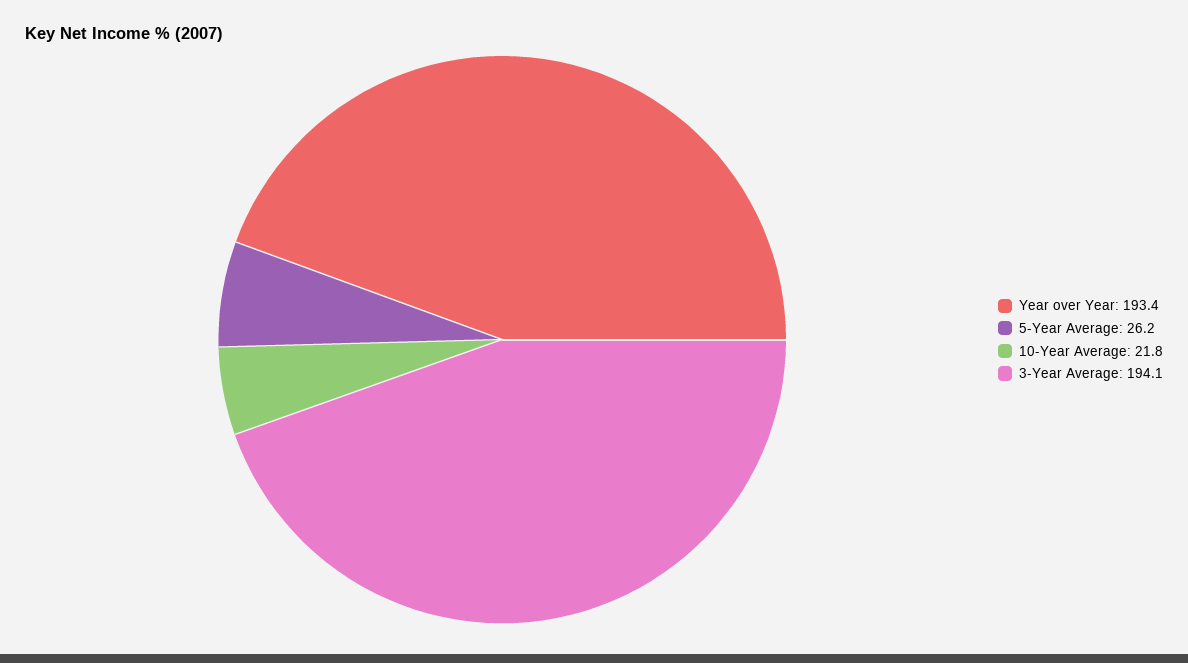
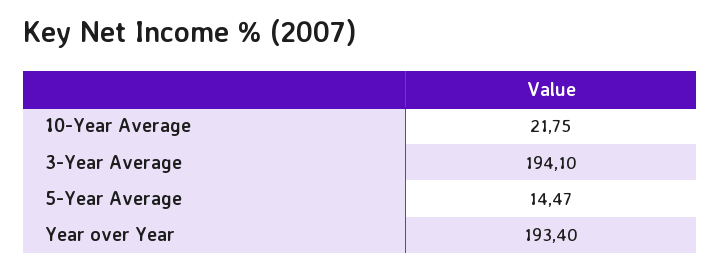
  {
    "Year over Year": 193.4,
-   "5-Year Average": 26.2,
+   "5-Year Average": 14.47,
    "10-Year Average": 21.75,
    "3-Year Average": 194.1
  }

